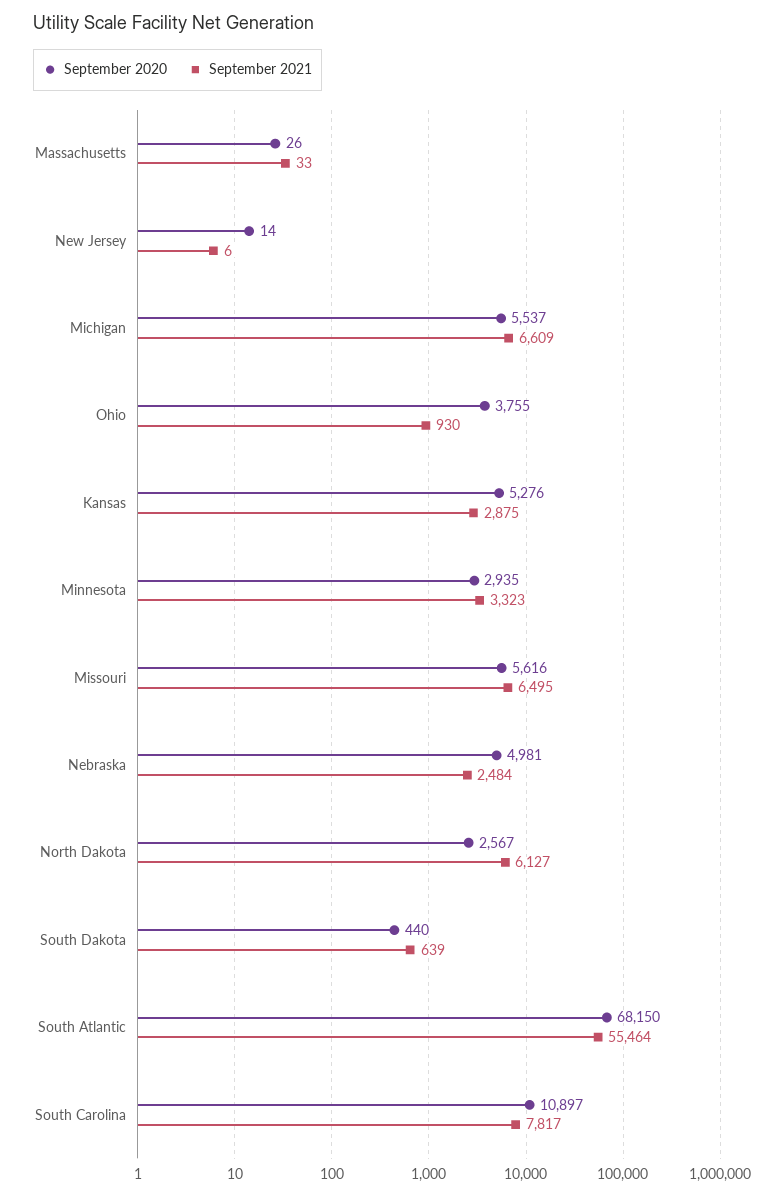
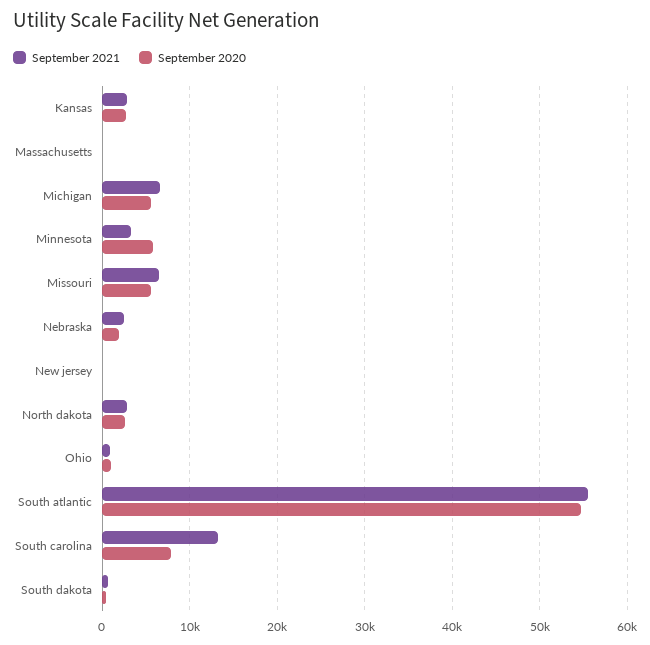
  {
    "September 2020": {
      "Massachusetts": 26,
      "New Jersey": 14,
      "Michigan": 5537,
-     "Ohio": 3755,
+     "Ohio": 1000,
-     "Kansas": 5276,
+     "Kansas": 3000,
-     "Minnesota": 2935,
+     "Minnesota": 6000,
      "Missouri": 5616,
-     "Nebraska": 4981,
+     "Nebraska": 2000,
      "North Dakota": 2567,
      "South Dakota": 440,
-     "South Atlantic": 68150,
+     "South Atlantic": 55000,
-     "South Carolina": 10897
+     "South Carolina": 8000
    },
    "September 2021": {
      "Massachusetts": 33,
      "New Jersey": 6,
      "Michigan": 6609,
      "Ohio": 930,
      "Kansas": 2875,
      "Minnesota": 3323,
      "Missouri": 6495,
      "Nebraska": 2484,
-     "North Dakota": 6127,
+     "North Dakota": 3000,
      "South Dakota": 639,
      "South Atlantic": 55464,
-     "South Carolina": 7817
+     "South Carolina": 13000
    }
  }

